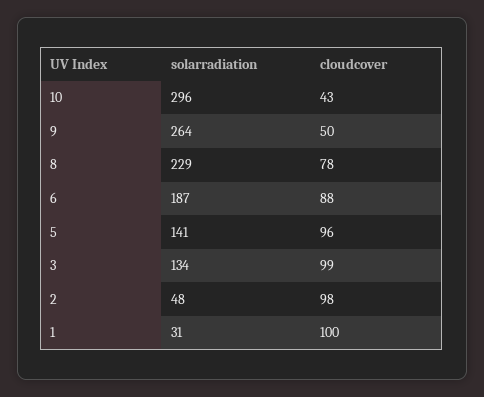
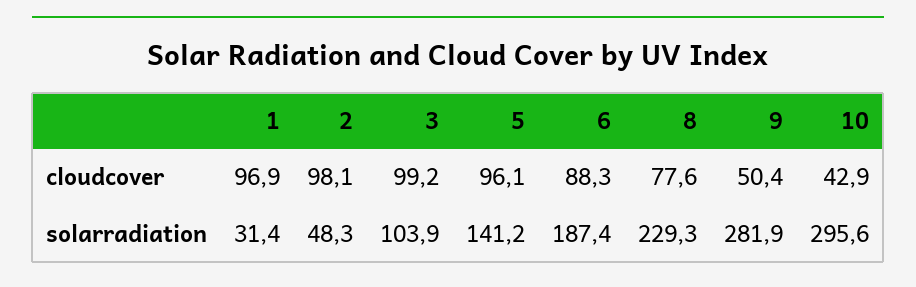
  {
    "solarradiation": {
      "10": 295.6,
-     "9": 264,
+     "9": 281.9,
      "8": 229.3,
      "6": 187.4,
      "5": 141.2,
-     "3": 134,
+     "3": 103.9,
      "2": 48.3,
      "1": 31.4
    },
    "cloudcover": {
      "10": 42.9,
      "9": 50.4,
      "8": 77.6,
      "6": 88.3,
      "5": 96.1,
      "3": 99.2,
      "2": 98.1,
-     "1": 100
+     "1": 96.9
    }
  }

